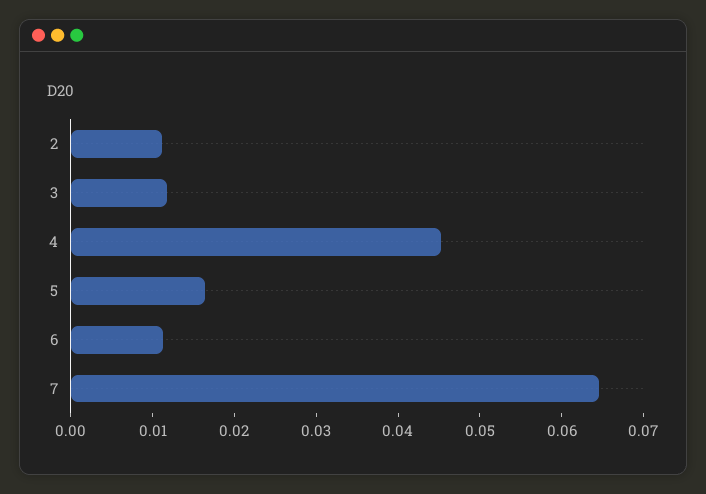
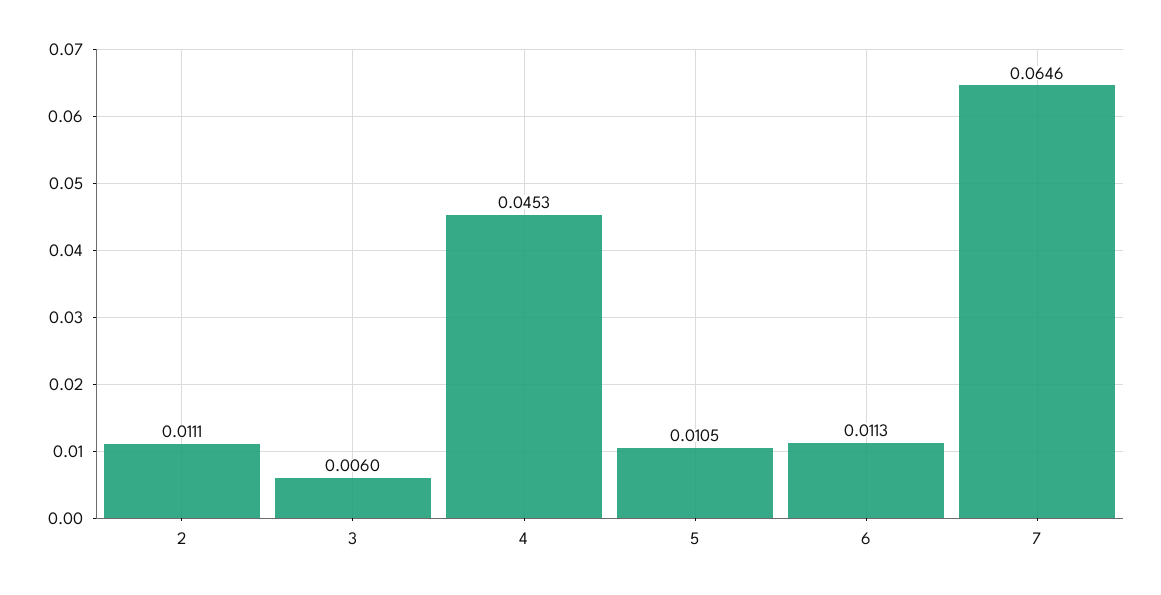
  {
    "2": 0.0111,
-   "3": 0.012,
+   "3": 0.006,
    "4": 0.0453,
-   "5": 0.016,
+   "5": 0.0105,
    "6": 0.0113,
    "7": 0.0646
  }

